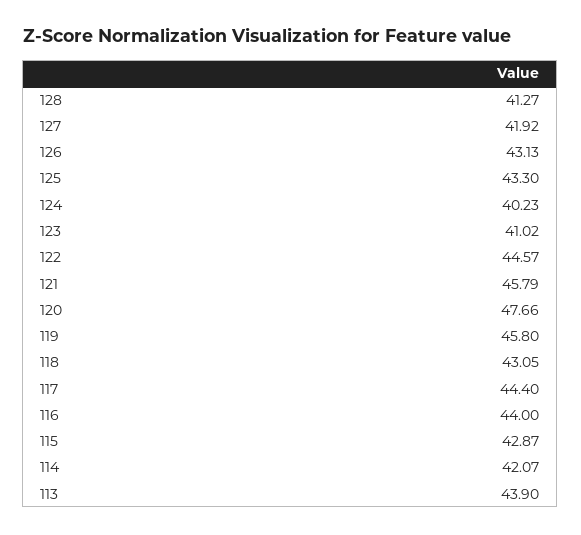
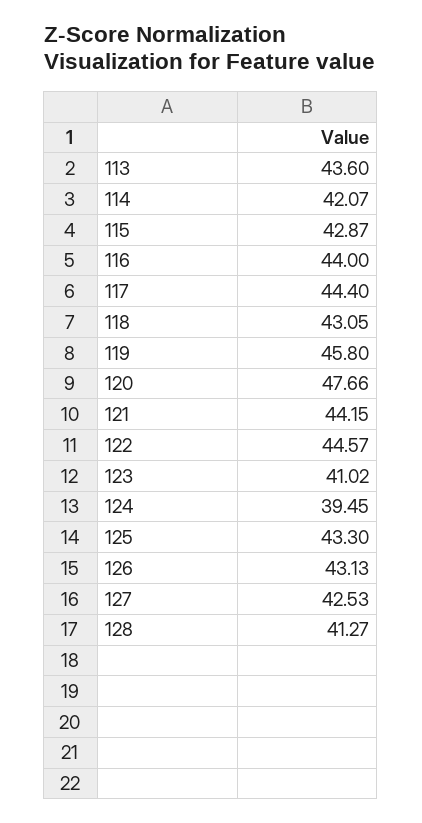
  {
    "128": 41.27,
-   "127": 41.92,
+   "127": 42.53,
    "126": 43.13,
    "125": 43.3,
-   "124": 40.23,
+   "124": 39.45,
    "123": 41.02,
    "122": 44.57,
-   "121": 45.79,
+   "121": 44.15,
    "120": 47.66,
    "119": 45.8,
    "118": 43.05,
    "117": 44.4,
    "116": 44,
    "115": 42.87,
    "114": 42.07,
-   "113": 43.9
+   "113": 43.6
  }

